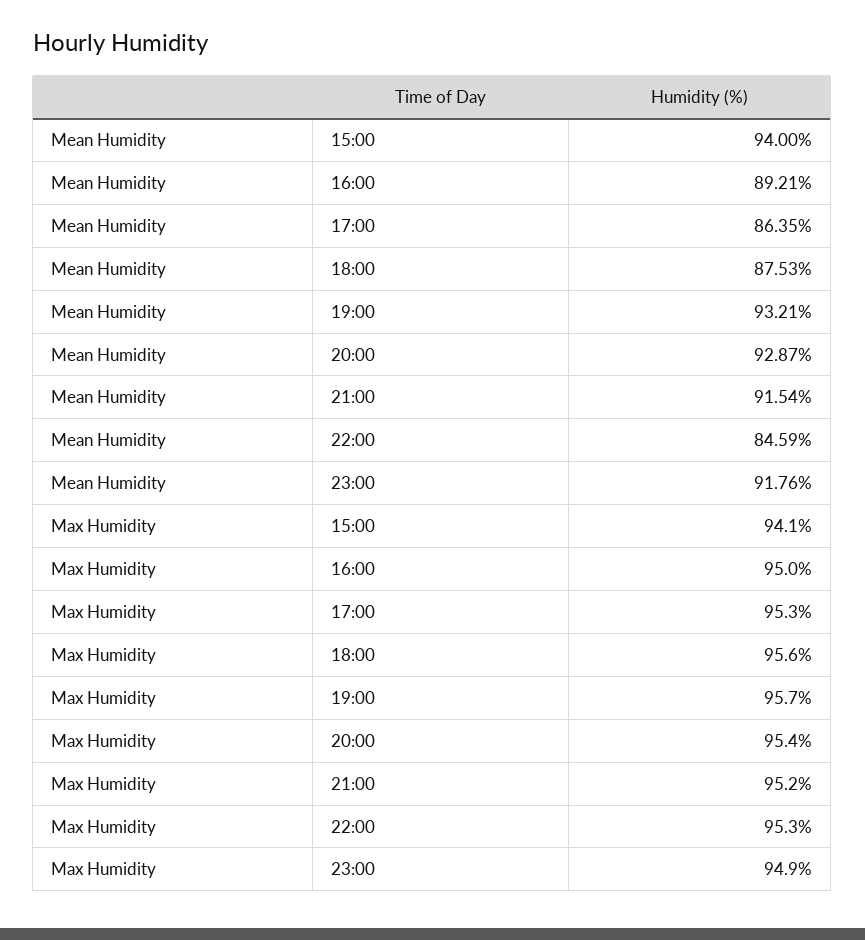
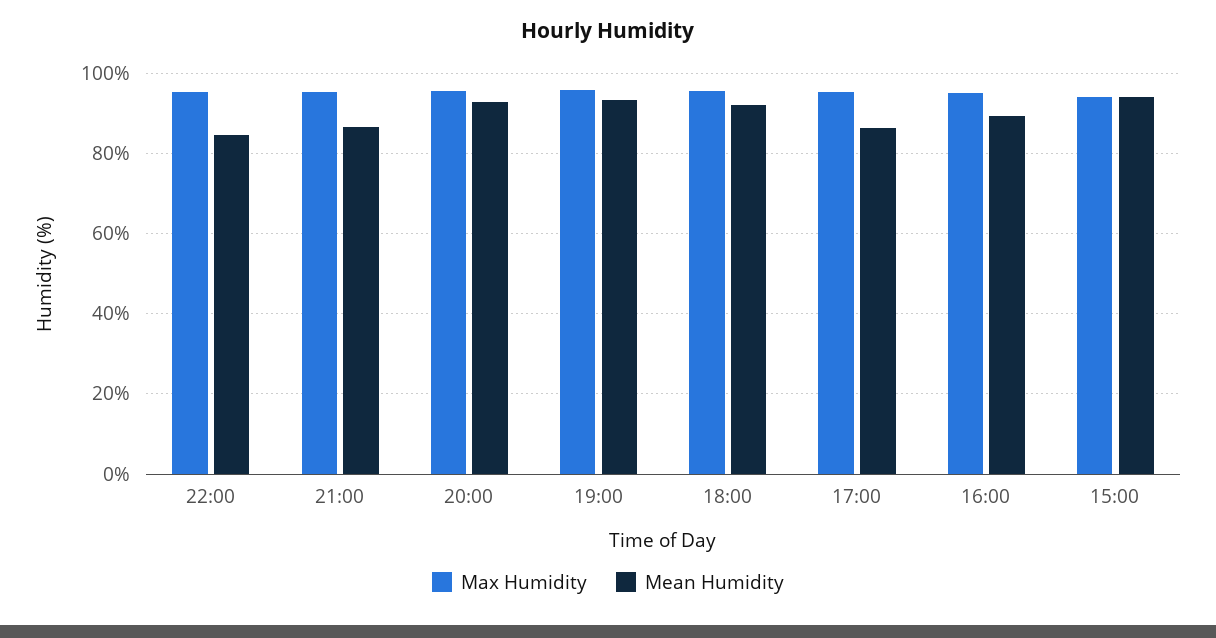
  {
    "Mean Humidity": {
      "15:00": 94,
      "16:00": 89.21,
      "17:00": 86.35,
-     "18:00": 87.53,
+     "18:00": 92,
      "19:00": 93.21,
      "20:00": 92.87,
-     "21:00": 91.54,
+     "21:00": 86,
-     "22:00": 84.59,
+     "22:00": 84.59
-     "23:00": 91.76
    },
    "Max Humidity": {
      "15:00": 94.1,
      "16:00": 95,
      "17:00": 95.3,
      "18:00": 95.6,
      "19:00": 95.7,
      "20:00": 95.4,
      "21:00": 95.2,
-     "22:00": 95.3,
+     "22:00": 95.3
-     "23:00": 94.9
    }
  }

